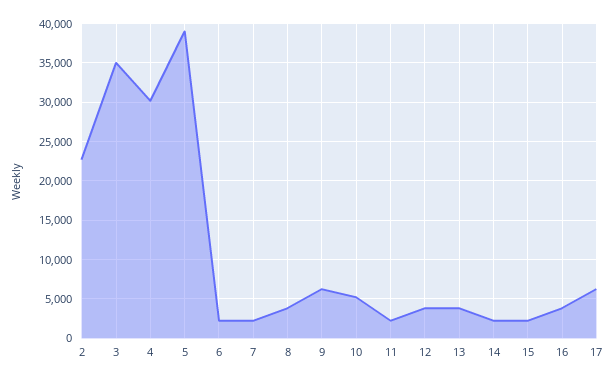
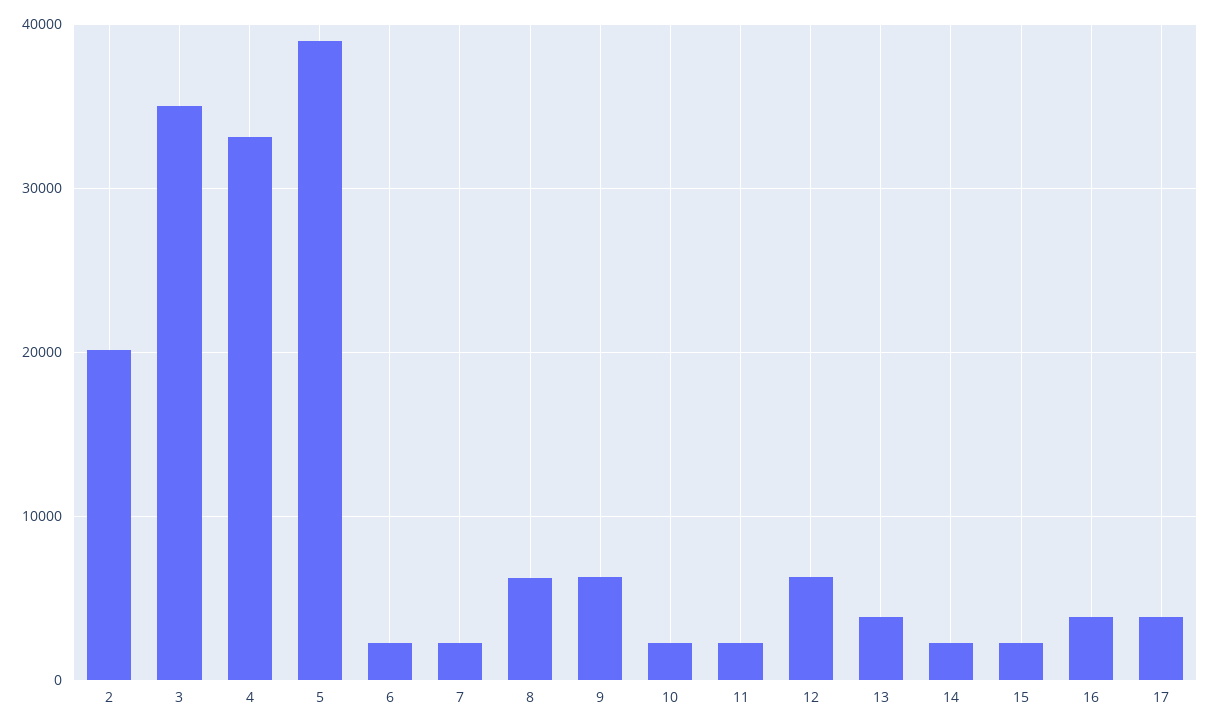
  {
-   "2": 23000,
+   "2": 20000,
    "3": 35000,
-   "4": 30000,
+   "4": 33000,
    "5": 39000,
    "6": 2000,
    "7": 2000,
-   "8": 4000,
+   "8": 6000,
    "9": 6000,
-   "10": 5000,
+   "10": 2000,
    "11": 2000,
-   "12": 4000,
+   "12": 6000,
    "13": 4000,
    "14": 2000,
    "15": 2000,
    "16": 4000,
-   "17": 6000
+   "17": 4000
  }

